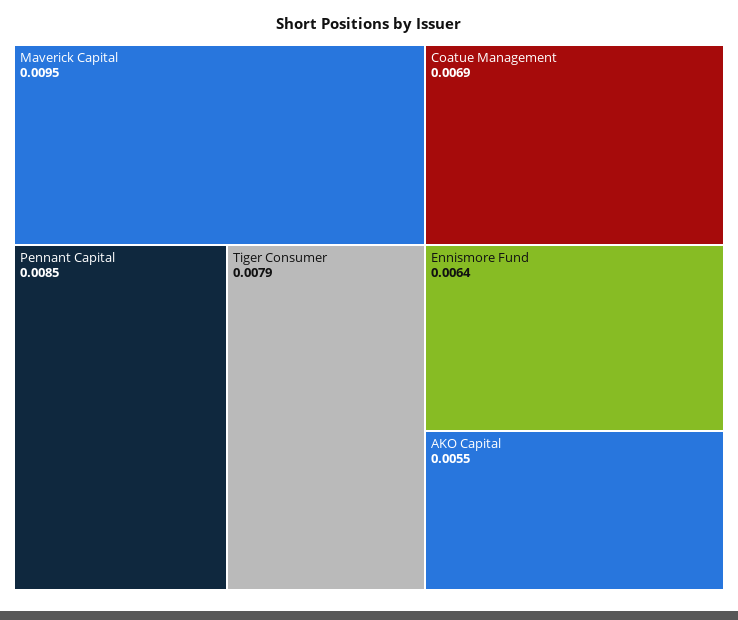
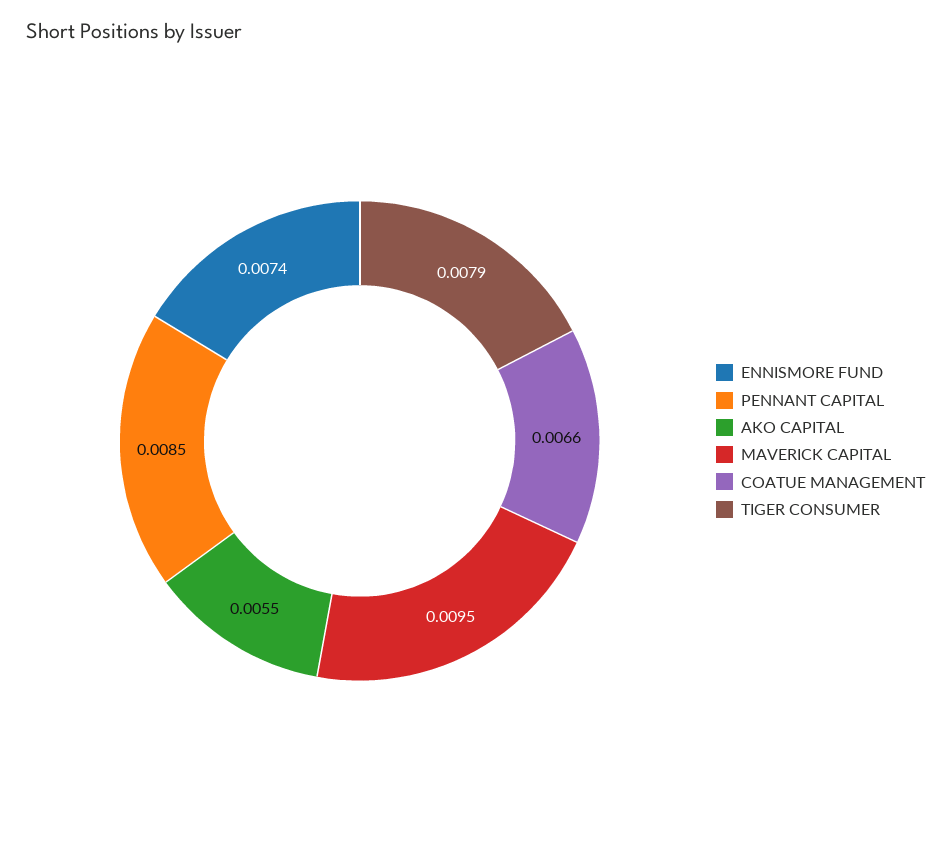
  {
    "Maverick Capital": 0.0095,
    "Pennant Capital": 0.0085,
    "Tiger Consumer": 0.0079,
-   "Coatue Management": 0.0069,
+   "Coatue Management": 0.0066,
-   "Ennismore Fund": 0.0064,
+   "Ennismore Fund": 0.0074,
    "AKO Capital": 0.0055
  }

